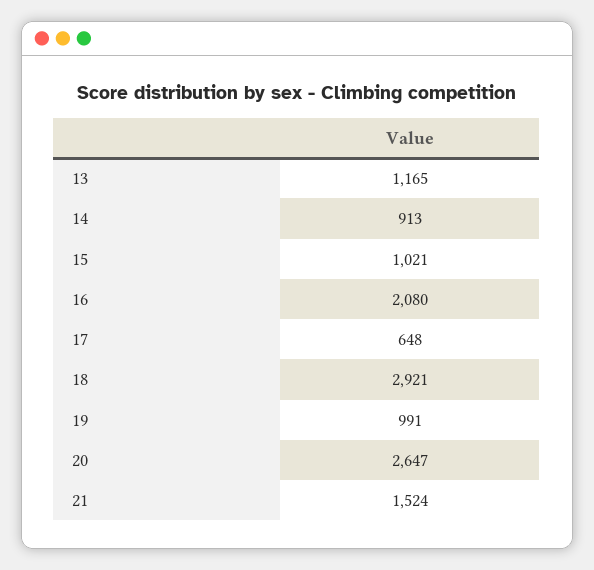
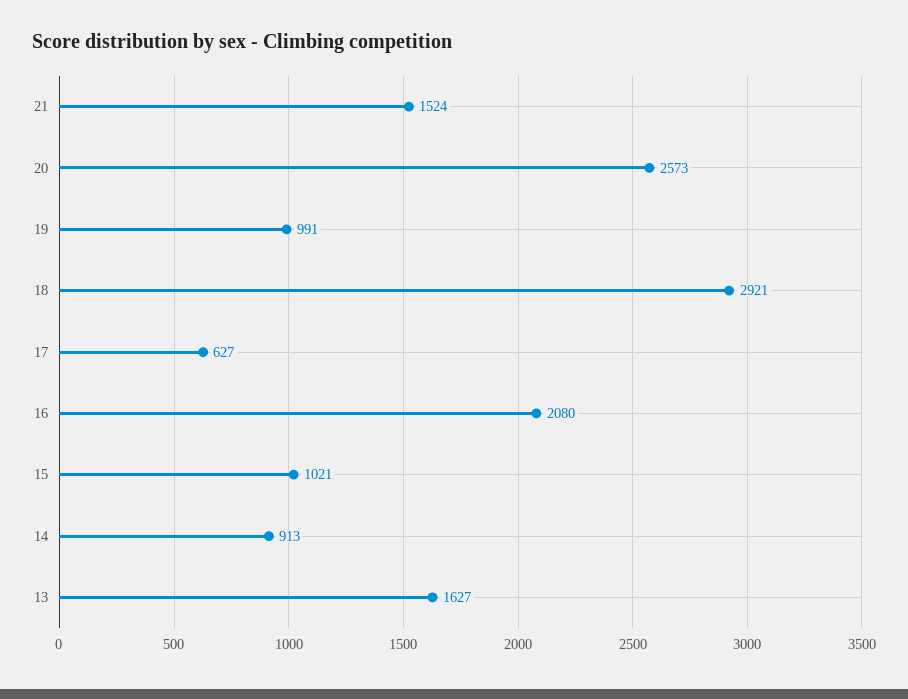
  {
-   "13": 1165,
+   "13": 1627,
    "14": 913,
    "15": 1021,
    "16": 2080,
-   "17": 648,
+   "17": 627,
    "18": 2921,
    "19": 991,
-   "20": 2647,
+   "20": 2573,
    "21": 1524
  }

